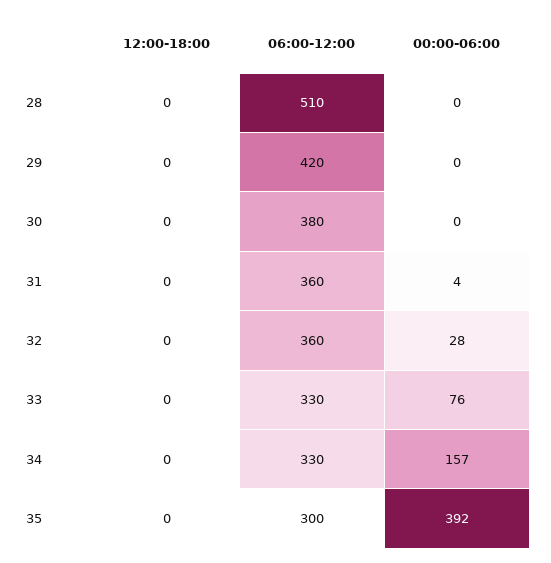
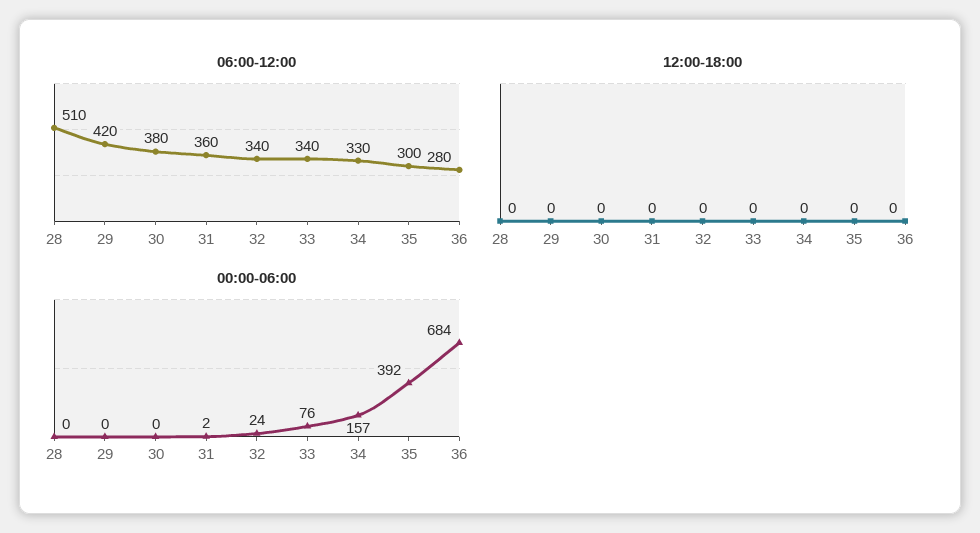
  {
    "12:00-18:00": {
      "28": 0,
      "29": 0,
      "30": 0,
      "31": 0,
      "32": 0,
      "33": 0,
      "34": 0,
-     "35": 0
+     "35": 0,
+     "36": 0
    },
    "06:00-12:00": {
      "28": 510,
      "29": 420,
      "30": 380,
      "31": 360,
-     "32": 360,
+     "32": 340,
-     "33": 330,
+     "33": 340,
      "34": 330,
-     "35": 300
+     "35": 300,
+     "36": 280
    },
    "00:00-06:00": {
      "28": 0,
      "29": 0,
      "30": 0,
-     "31": 4,
+     "31": 2,
-     "32": 28,
+     "32": 24,
      "33": 76,
      "34": 157,
-     "35": 392
+     "35": 392,
+     "36": 684
    }
  }

